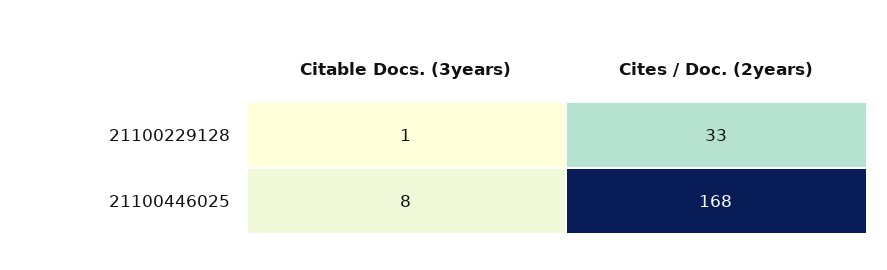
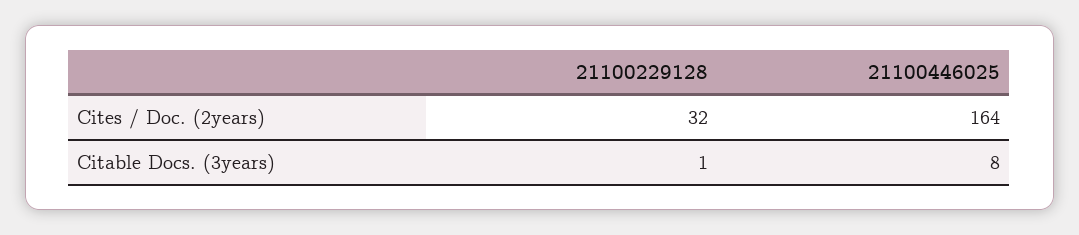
  {
    "Citable Docs. (3years)": {
      "21100229128": 1,
      "21100446025": 8
    },
    "Cites / Doc. (2years)": {
-     "21100229128": 33,
+     "21100229128": 32,
-     "21100446025": 168
+     "21100446025": 164
    }
  }

